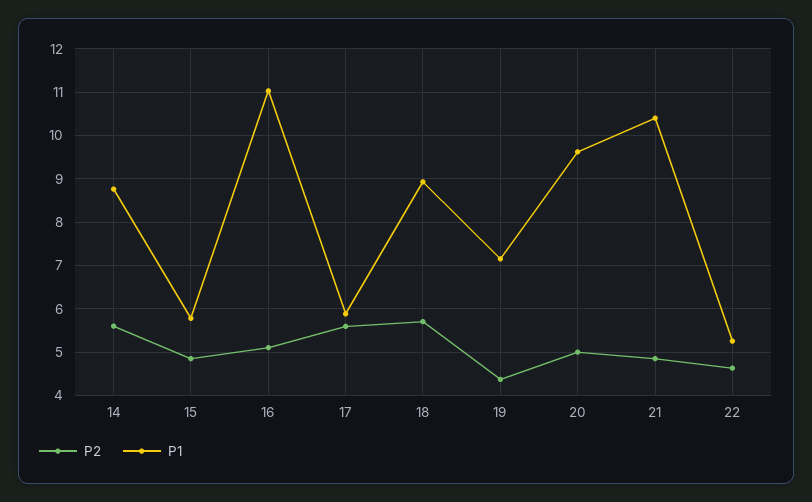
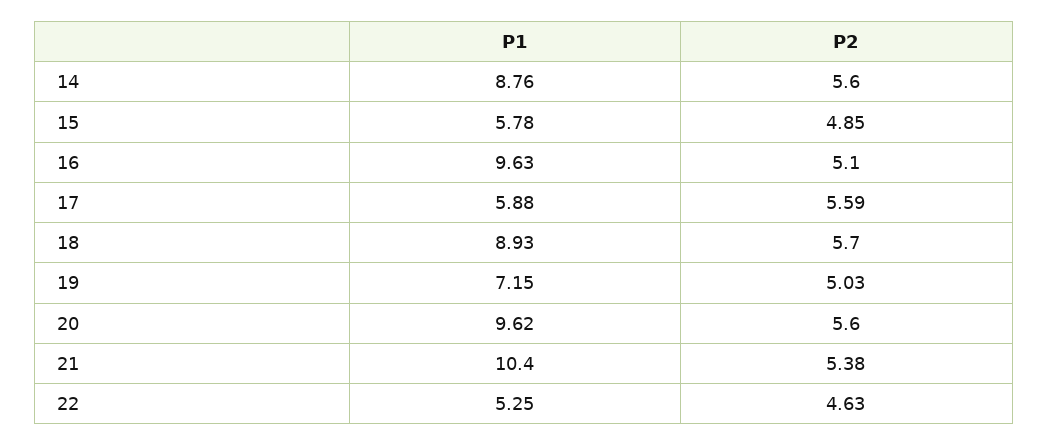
  {
    "P2": {
      "14": 5.6,
      "15": 4.85,
      "16": 5.1,
      "17": 5.59,
      "18": 5.7,
-     "19": 4.4,
+     "19": 5.03,
-     "20": 5,
+     "20": 5.6,
-     "21": 4.8,
+     "21": 5.38,
      "22": 4.63
    },
    "P1": {
      "14": 8.76,
      "15": 5.78,
-     "16": 11,
+     "16": 9.63,
      "17": 5.88,
      "18": 8.93,
      "19": 7.15,
      "20": 9.62,
      "21": 10.4,
      "22": 5.25
    }
  }

